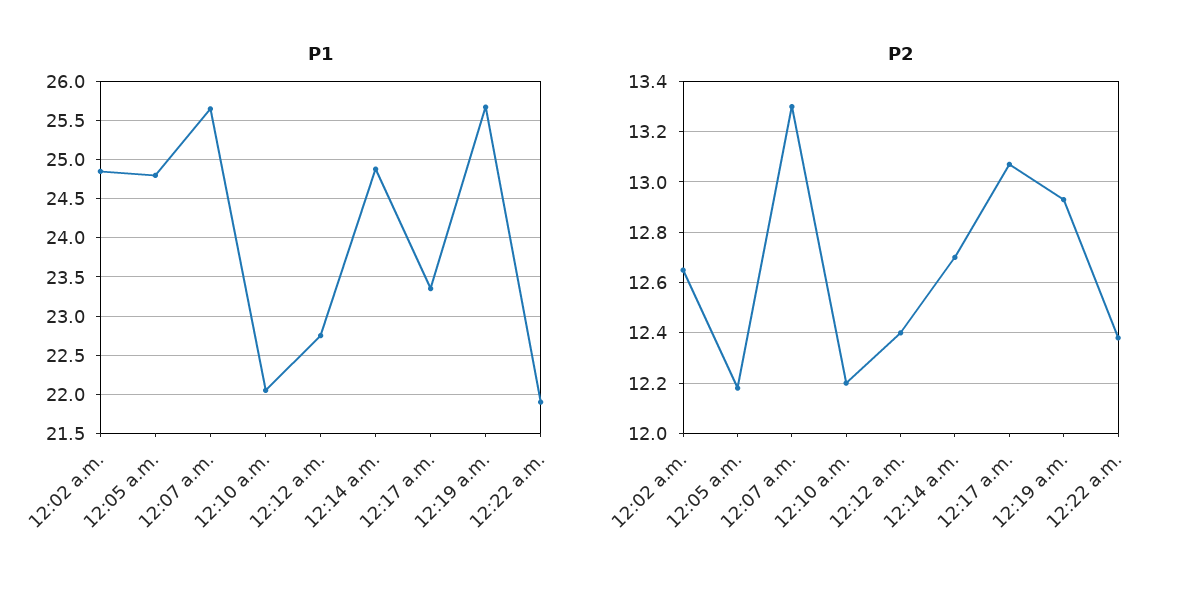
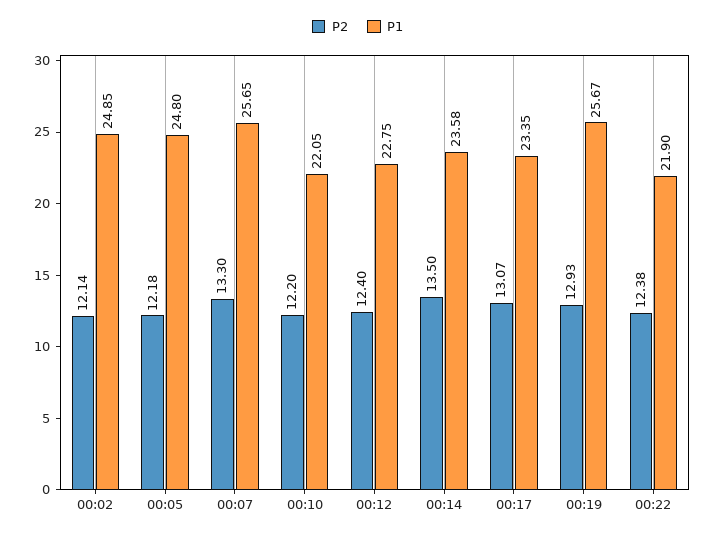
  {
    "P1": {
      "12:02 a.m.": 24.85,
      "12:05 a.m.": 24.8,
      "12:07 a.m.": 25.65,
      "12:10 a.m.": 22.05,
      "12:12 a.m.": 22.75,
-     "12:14 a.m.": 24.9,
+     "12:14 a.m.": 23.58,
      "12:17 a.m.": 23.35,
      "12:19 a.m.": 25.67,
      "12:22 a.m.": 21.9
    },
    "P2": {
-     "12:02 a.m.": 12.65,
+     "12:02 a.m.": 12.14,
      "12:05 a.m.": 12.18,
      "12:07 a.m.": 13.3,
      "12:10 a.m.": 12.2,
      "12:12 a.m.": 12.4,
-     "12:14 a.m.": 12.7,
+     "12:14 a.m.": 13.5,
      "12:17 a.m.": 13.07,
      "12:19 a.m.": 12.93,
      "12:22 a.m.": 12.38
    }
  }

